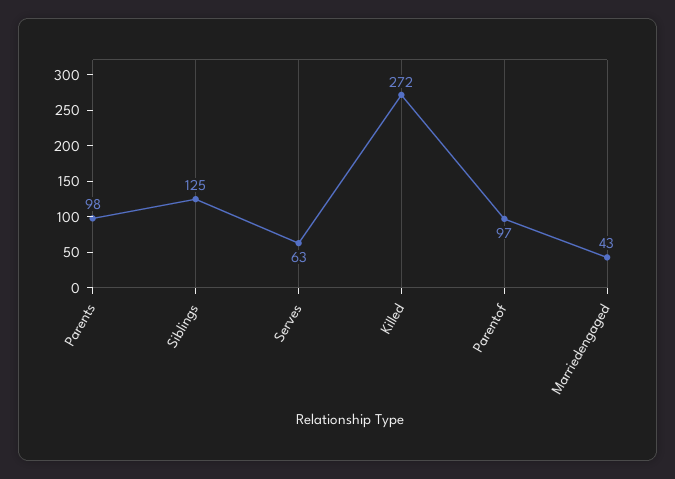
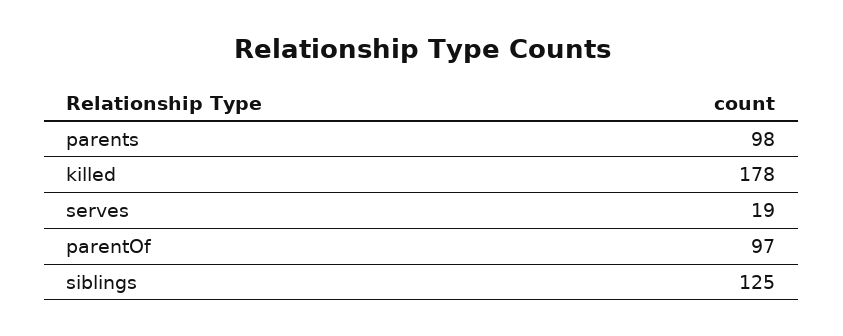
  {
    "Parents": 98,
    "Siblings": 125,
-   "Serves": 63,
+   "Serves": 19,
-   "Killed": 272,
+   "Killed": 178,
-   "Parentof": 97,
+   "Parentof": 97
-   "Marriedengaged": 43
  }

